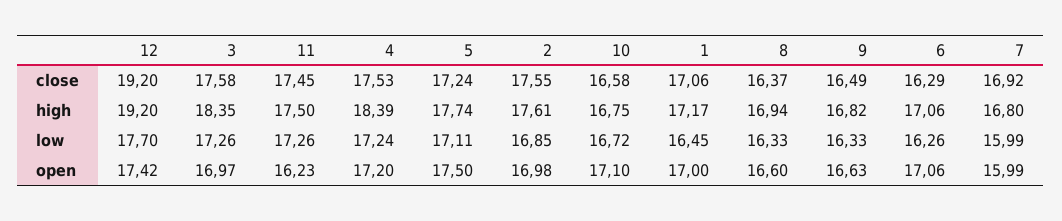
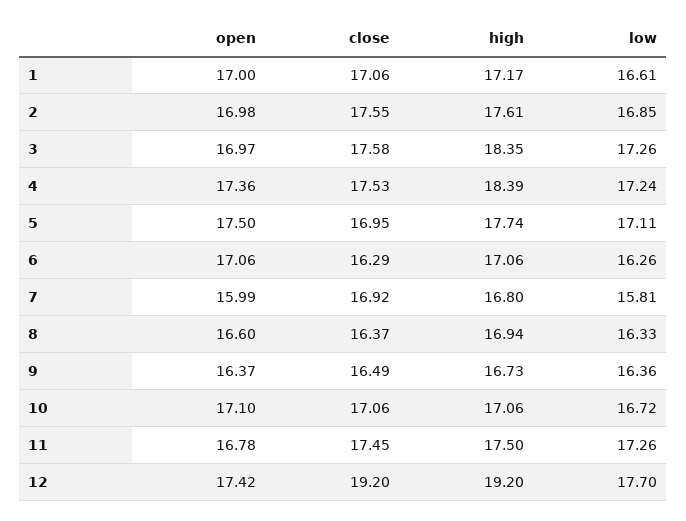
  {
    "12": {
      "close": 19.2,
      "high": 19.2,
      "low": 17.7,
      "open": 17.42
    },
    "3": {
      "close": 17.58,
      "high": 18.35,
      "low": 17.26,
      "open": 16.97
    },
    "11": {
      "close": 17.45,
      "high": 17.5,
      "low": 17.26,
-     "open": 16.23
+     "open": 16.78
    },
    "4": {
      "close": 17.53,
      "high": 18.39,
      "low": 17.24,
-     "open": 17.2
+     "open": 17.36
    },
    "5": {
-     "close": 17.24,
+     "close": 16.95,
      "high": 17.74,
      "low": 17.11,
      "open": 17.5
    },
    "2": {
      "close": 17.55,
      "high": 17.61,
      "low": 16.85,
      "open": 16.98
    },
    "10": {
-     "close": 16.58,
+     "close": 17.06,
-     "high": 16.75,
+     "high": 17.06,
      "low": 16.72,
      "open": 17.1
    },
    "1": {
      "close": 17.06,
      "high": 17.17,
-     "low": 16.45,
+     "low": 16.61,
      "open": 17
    },
    "8": {
      "close": 16.37,
      "high": 16.94,
      "low": 16.33,
      "open": 16.6
    },
    "9": {
      "close": 16.49,
-     "high": 16.82,
+     "high": 16.73,
-     "low": 16.33,
+     "low": 16.36,
-     "open": 16.63
+     "open": 16.37
    },
    "6": {
      "close": 16.29,
      "high": 17.06,
      "low": 16.26,
      "open": 17.06
    },
    "7": {
      "close": 16.92,
      "high": 16.8,
-     "low": 15.99,
+     "low": 15.81,
      "open": 15.99
    }
  }

